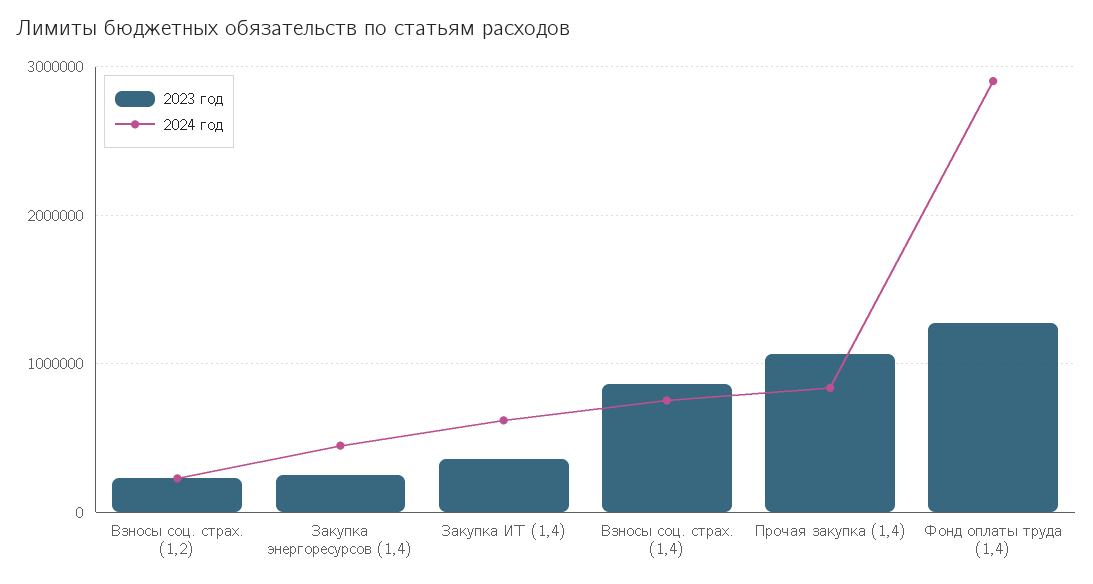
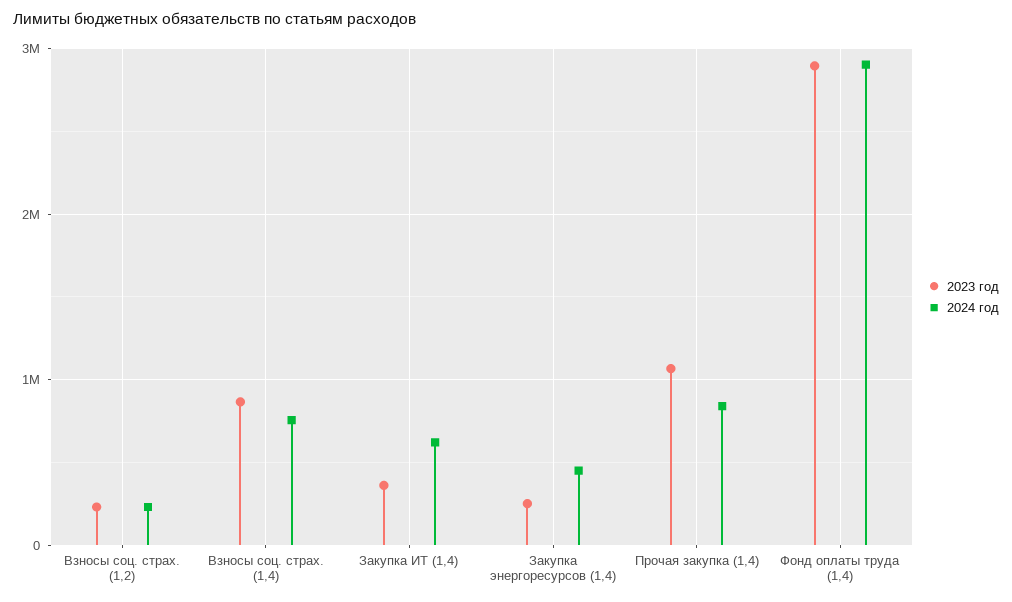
  {
    "2023 год": {
      "Взносы соц. страх. (1,2)": 200000,
      "Закупка энергоресурсов (1,4)": 300000,
      "Закупка ИТ (1,4)": 400000,
      "Взносы соц. страх. (1,4)": 900000,
      "Прочая закупка (1,4)": 1100000,
-     "Фонд оплаты труда (1,4)": 1300000
+     "Фонд оплаты труда (1,4)": 2900000
    },
    "2024 год": {
      "Взносы соц. страх. (1,2)": 200000,
      "Закупка энергоресурсов (1,4)": 500000,
      "Закупка ИТ (1,4)": 600000,
      "Взносы соц. страх. (1,4)": 800000,
      "Прочая закупка (1,4)": 800000,
      "Фонд оплаты труда (1,4)": 2900000
    }
  }

